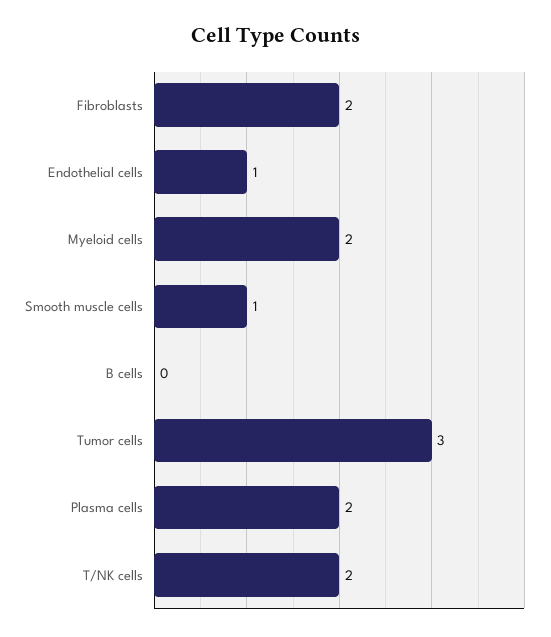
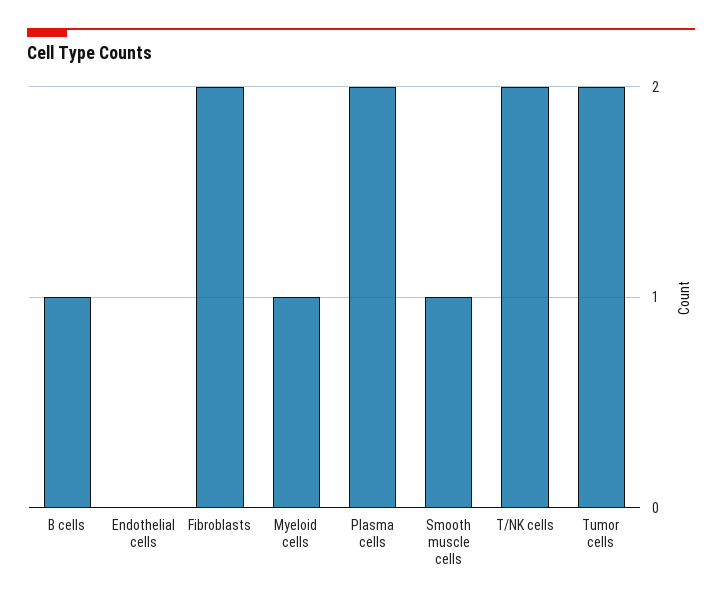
  {
    "Fibroblasts": 2,
-   "Endothelial cells": 1,
+   "Endothelial cells": 0,
-   "Myeloid cells": 2,
+   "Myeloid cells": 1,
    "Smooth muscle cells": 1,
-   "B cells": 0,
+   "B cells": 1,
-   "Tumor cells": 3,
+   "Tumor cells": 2,
    "Plasma cells": 2,
    "T/NK cells": 2
  }

